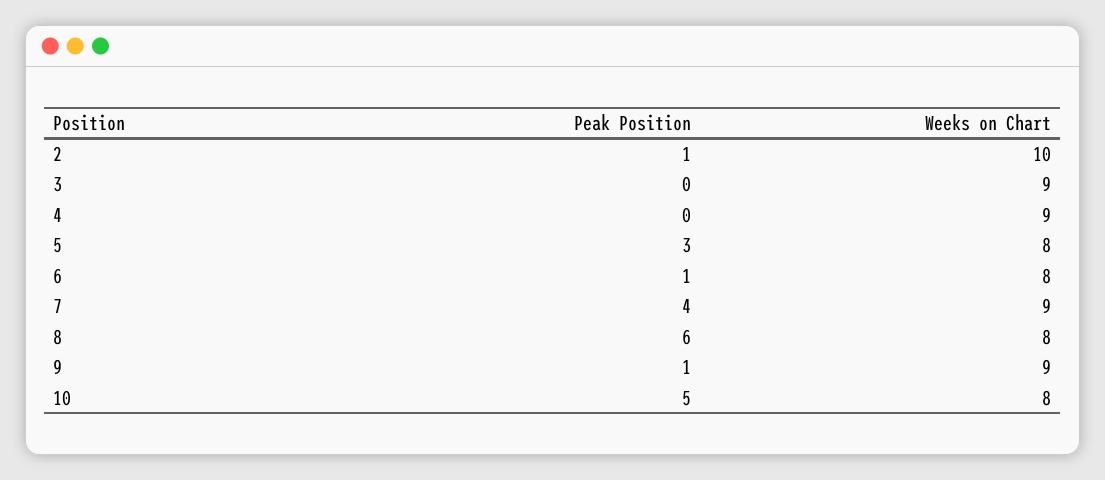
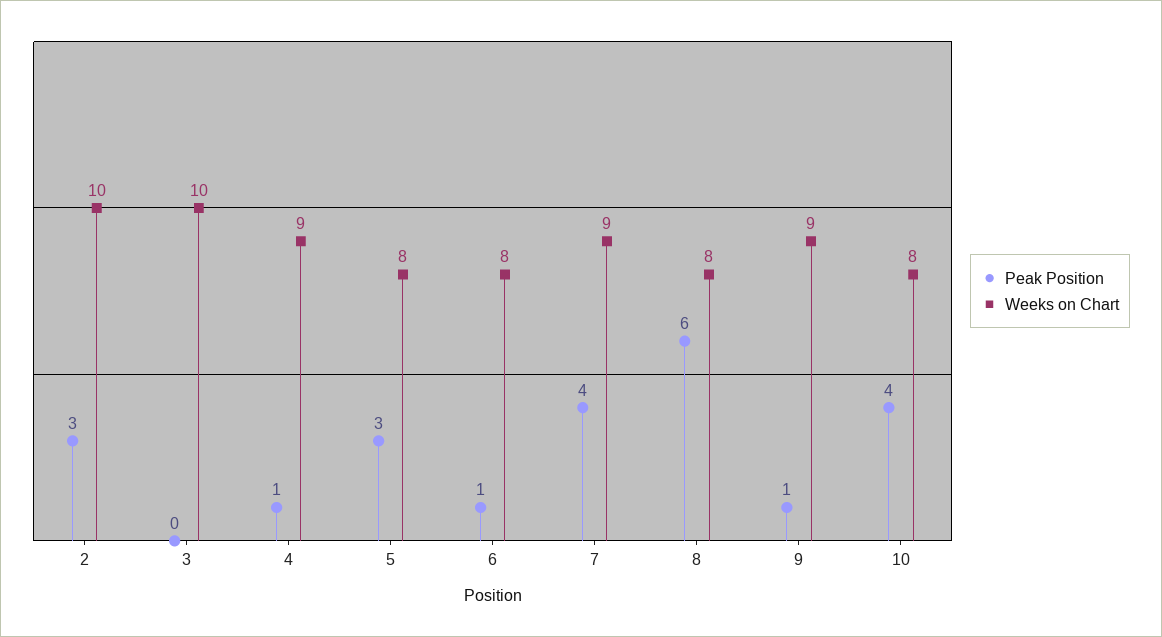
  {
    "Peak Position": {
-     "2": 1,
+     "2": 3,
      "3": 0,
-     "4": 0,
+     "4": 1,
      "5": 3,
      "6": 1,
      "7": 4,
      "8": 6,
      "9": 1,
-     "10": 5
+     "10": 4
    },
    "Weeks on Chart": {
      "2": 10,
-     "3": 9,
+     "3": 10,
      "4": 9,
      "5": 8,
      "6": 8,
      "7": 9,
      "8": 8,
      "9": 9,
      "10": 8
    }
  }

